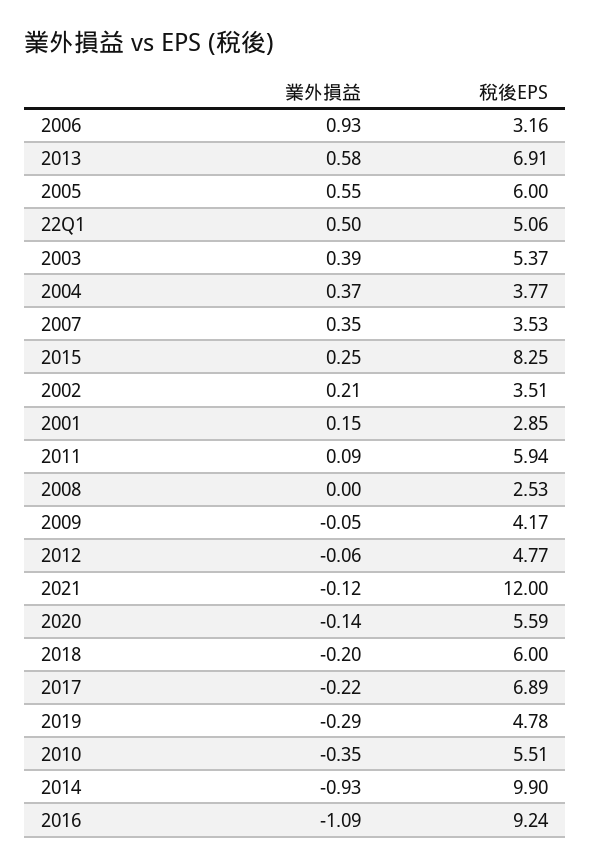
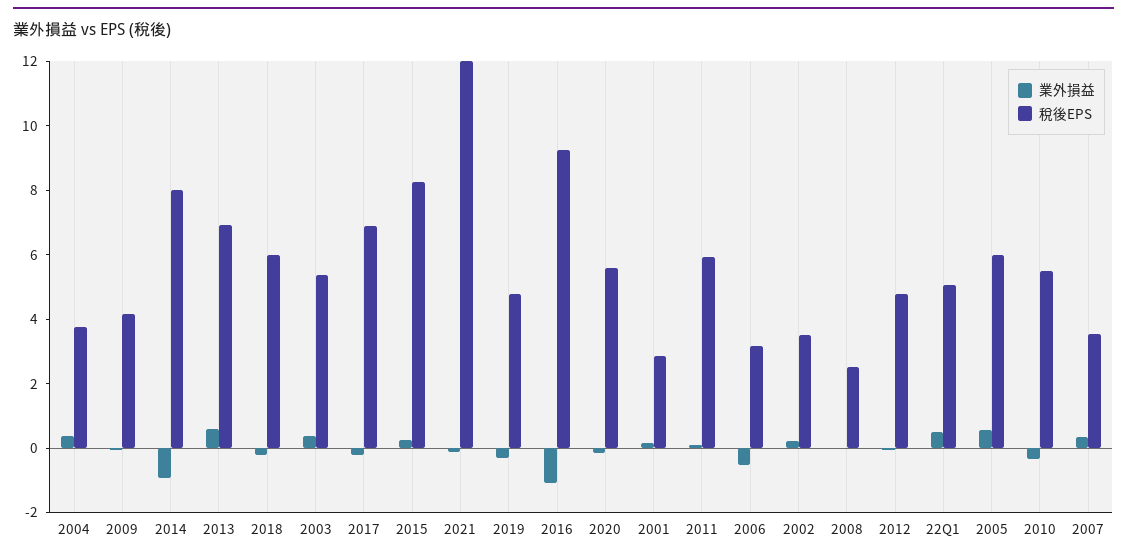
  {
    "業外損益": {
-     "2006": 0.93,
+     "2006": -0.5,
      "2013": 0.58,
      "2005": 0.55,
      "22Q1": 0.5,
      "2003": 0.39,
      "2004": 0.37,
      "2007": 0.35,
      "2015": 0.25,
      "2002": 0.21,
      "2001": 0.15,
      "2011": 0.09,
      "2008": 0,
      "2009": -0.05,
      "2012": -0.06,
      "2021": -0.12,
      "2020": -0.14,
      "2018": -0.2,
      "2017": -0.22,
      "2019": -0.29,
      "2010": -0.35,
      "2014": -0.93,
      "2016": -1.09
    },
    "稅後EPS": {
      "2006": 3.16,
      "2013": 6.91,
      "2005": 6,
      "22Q1": 5.06,
      "2003": 5.37,
      "2004": 3.77,
      "2007": 3.53,
      "2015": 8.25,
      "2002": 3.51,
      "2001": 2.85,
      "2011": 5.94,
      "2008": 2.53,
      "2009": 4.17,
      "2012": 4.77,
      "2021": 12,
      "2020": 5.59,
      "2018": 6,
      "2017": 6.89,
      "2019": 4.78,
      "2010": 5.51,
-     "2014": 9.9,
+     "2014": 8,
      "2016": 9.24
    }
  }

